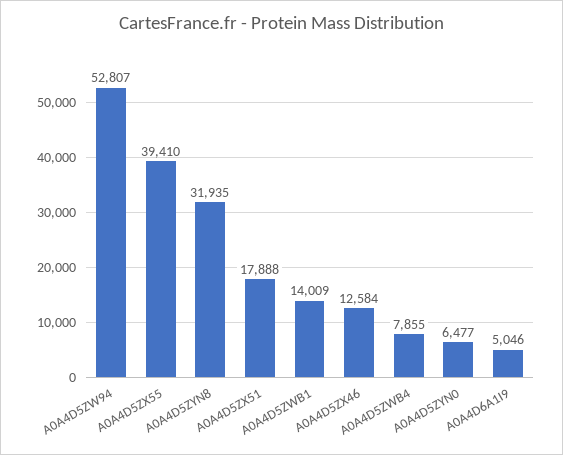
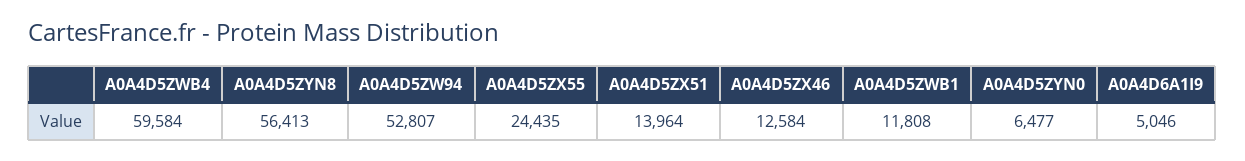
  {
    "A0A4D5ZW94": 52807,
-   "A0A4D5ZX55": 39410,
+   "A0A4D5ZX55": 24435,
-   "A0A4D5ZYN8": 31935,
+   "A0A4D5ZYN8": 56413,
-   "A0A4D5ZX51": 17888,
+   "A0A4D5ZX51": 13964,
-   "A0A4D5ZWB1": 14009,
+   "A0A4D5ZWB1": 11808,
    "A0A4D5ZX46": 12584,
-   "A0A4D5ZWB4": 7855,
+   "A0A4D5ZWB4": 59584,
    "A0A4D5ZYN0": 6477,
    "A0A4D6A1I9": 5046
  }

